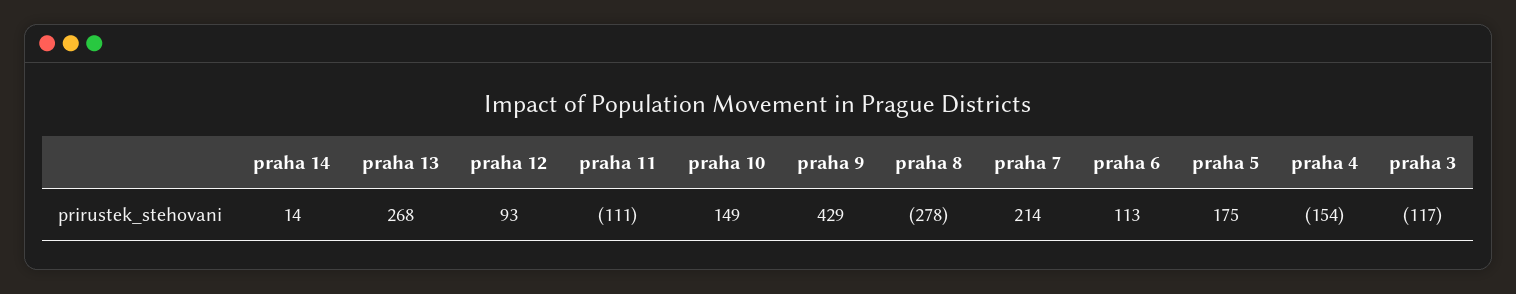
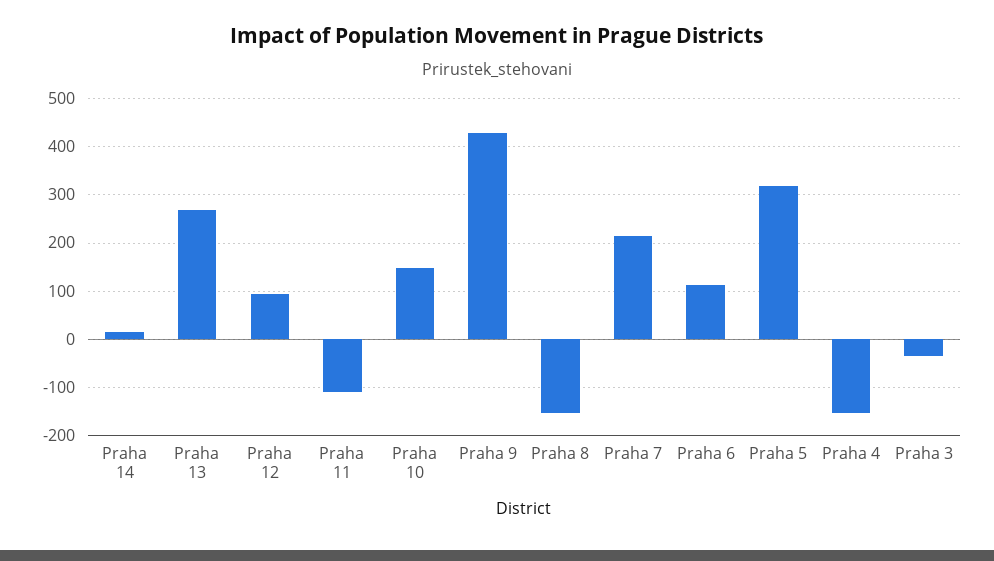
  {
    "praha 14": 14,
    "praha 13": 268,
    "praha 12": 93,
    "praha 11": -111,
    "praha 10": 149,
    "praha 9": 429,
-   "praha 8": -278,
+   "praha 8": -160,
    "praha 7": 214,
    "praha 6": 113,
-   "praha 5": 175,
+   "praha 5": 320,
    "praha 4": -154,
-   "praha 3": -117
+   "praha 3": -40
  }

